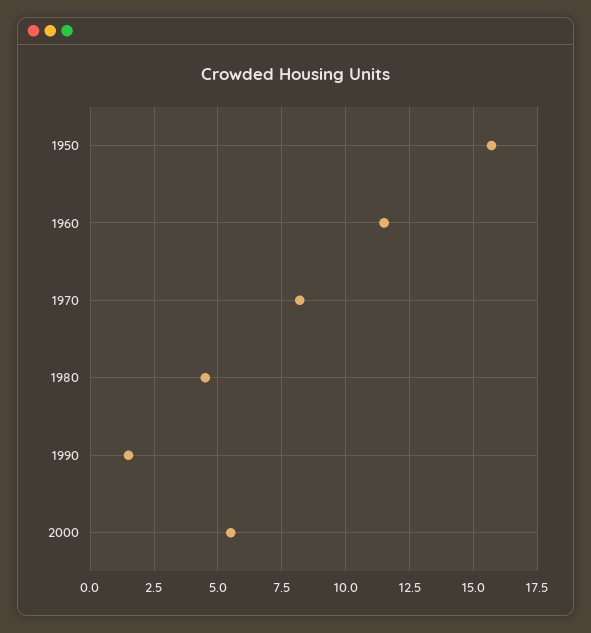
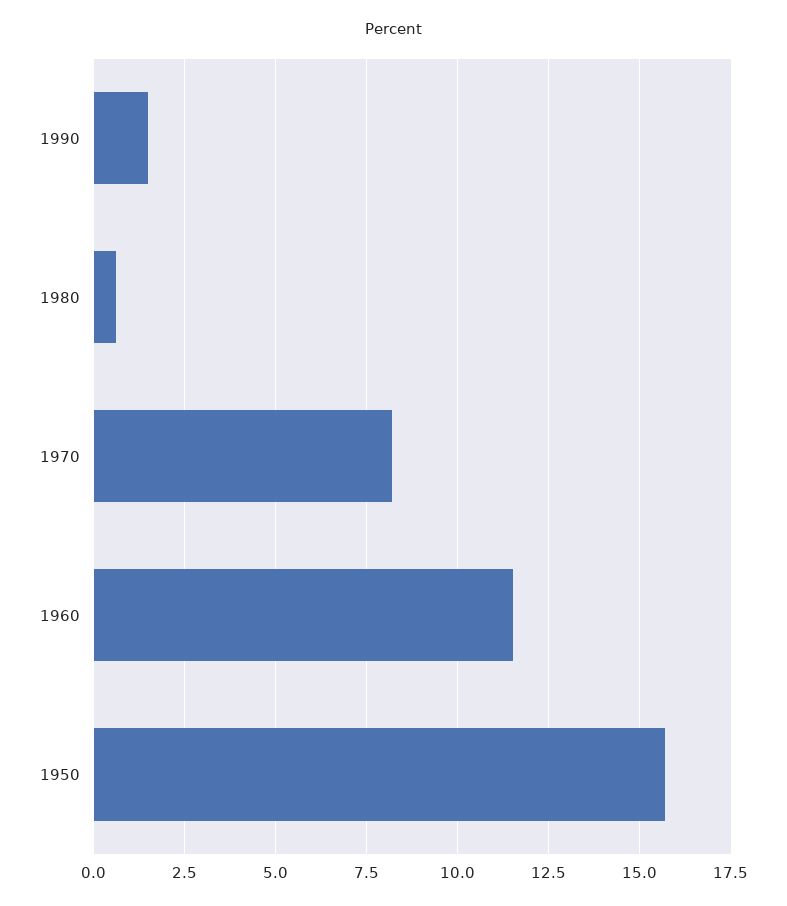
  {
    "1950": 15.5,
    "1960": 11.5,
    "1970": 8,
-   "1980": 4.5,
+   "1980": 0.5,
-   "1990": 1.5,
+   "1990": 1.5
-   "2000": 5.5
  }

